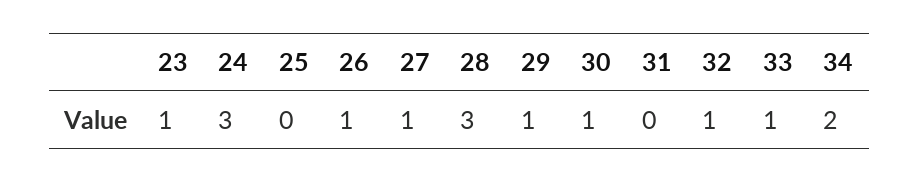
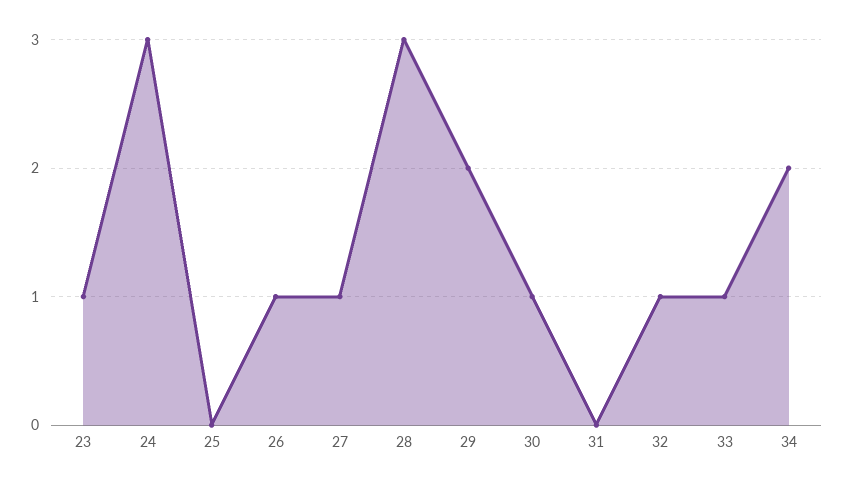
  {
    "23": 1,
    "24": 3,
    "25": 0,
    "26": 1,
    "27": 1,
    "28": 3,
-   "29": 1,
+   "29": 2,
    "30": 1,
    "31": 0,
    "32": 1,
    "33": 1,
    "34": 2
  }

